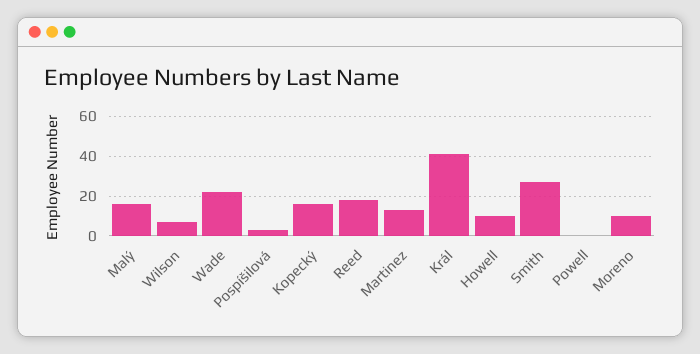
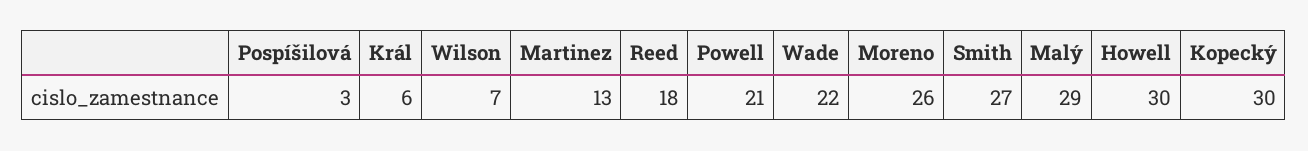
  {
-   "Malý": 15,
+   "Malý": 29,
    "Wilson": 7,
    "Wade": 22,
    "Pospíšilová": 3,
-   "Kopecký": 15,
+   "Kopecký": 30,
    "Reed": 18,
    "Martinez": 13,
-   "Král": 40,
+   "Král": 6,
-   "Howell": 10,
+   "Howell": 30,
    "Smith": 27,
-   "Powell": 0,
+   "Powell": 21,
-   "Moreno": 10
+   "Moreno": 26
  }

